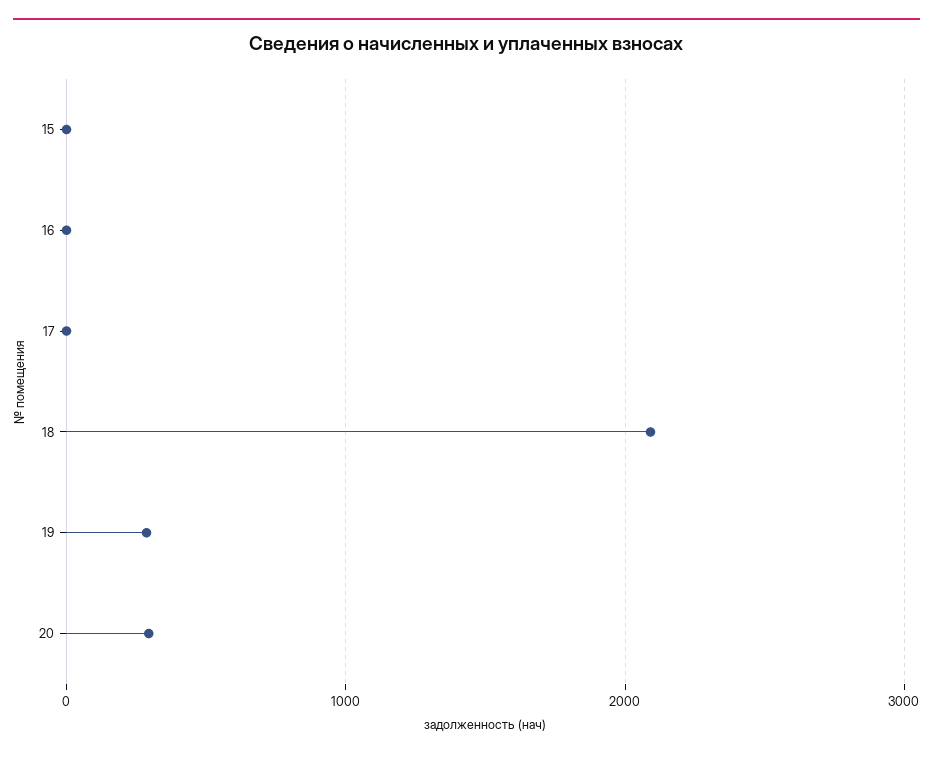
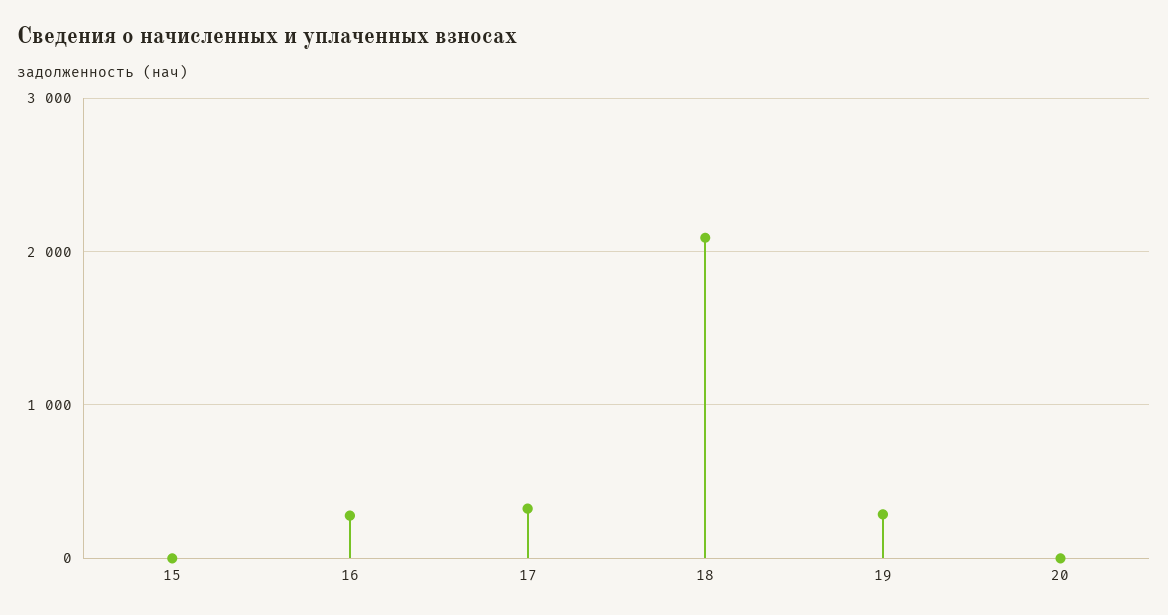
  {
    "15": 0,
-   "16": 0,
+   "16": 300,
-   "17": 0,
+   "17": 300,
    "18": 2100,
    "19": 300,
-   "20": 300
+   "20": 0
  }

